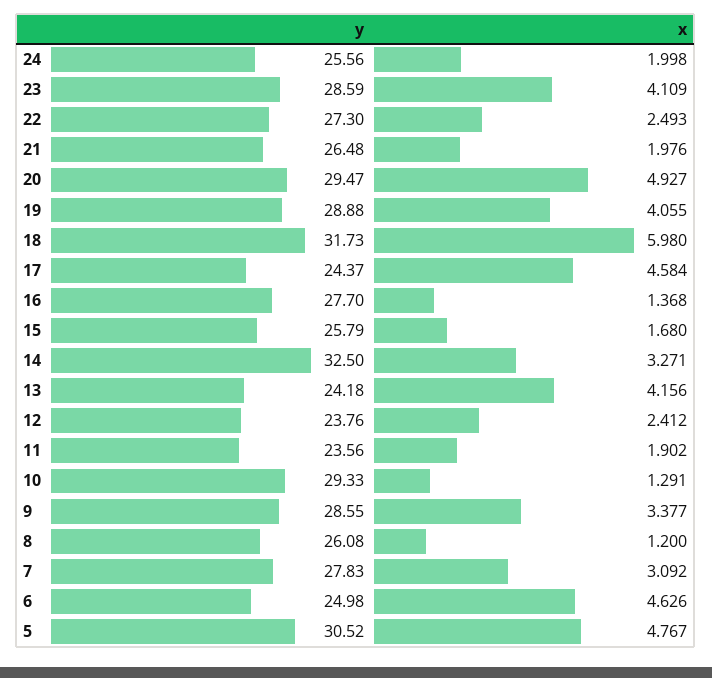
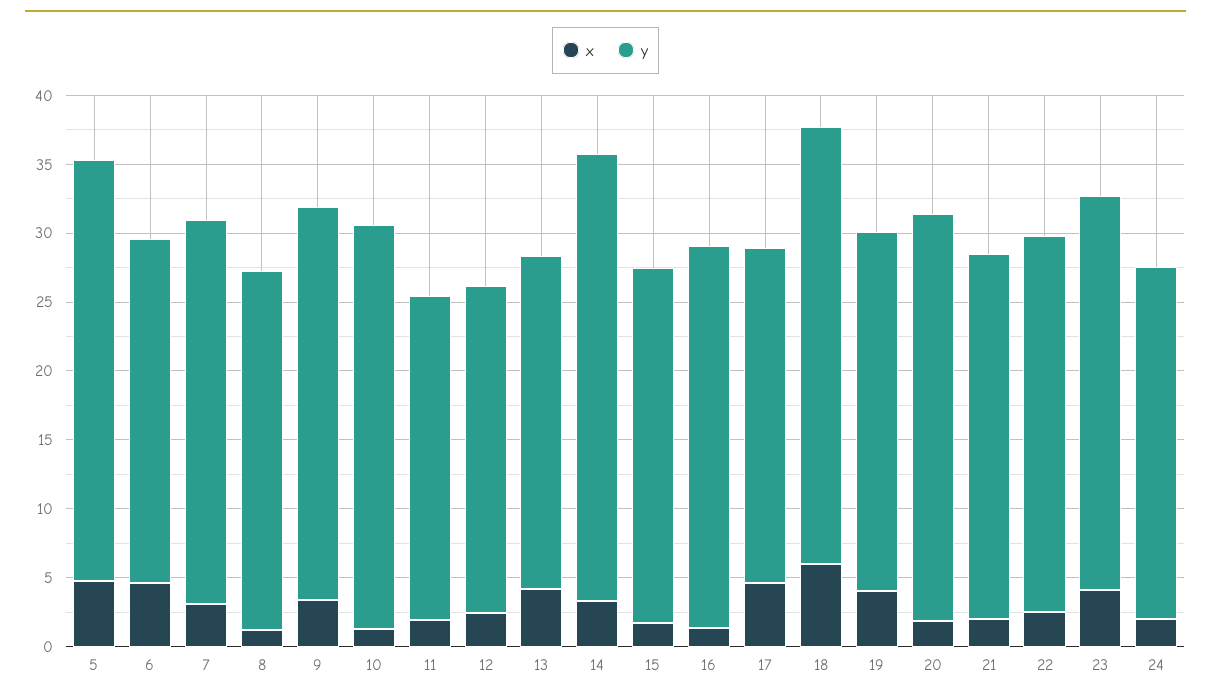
  {
    "y": {
      "24": 25.56,
      "23": 28.59,
      "22": 27.3,
      "21": 26.48,
      "20": 29.47,
-     "19": 28.88,
+     "19": 26,
      "18": 31.73,
      "17": 24.37,
      "16": 27.7,
      "15": 25.79,
      "14": 32.5,
      "13": 24.18,
      "12": 23.76,
      "11": 23.56,
      "10": 29.33,
      "9": 28.55,
      "8": 26.08,
      "7": 27.83,
      "6": 24.98,
      "5": 30.52
    },
    "x": {
      "24": 1.998,
      "23": 4.109,
      "22": 2.493,
      "21": 1.976,
-     "20": 4.927,
+     "20": 2,
      "19": 4.055,
      "18": 5.98,
      "17": 4.584,
      "16": 1.368,
      "15": 1.68,
      "14": 3.271,
      "13": 4.156,
      "12": 2.412,
      "11": 1.902,
      "10": 1.291,
      "9": 3.377,
      "8": 1.2,
      "7": 3.092,
      "6": 4.626,
      "5": 4.767
    }
  }

